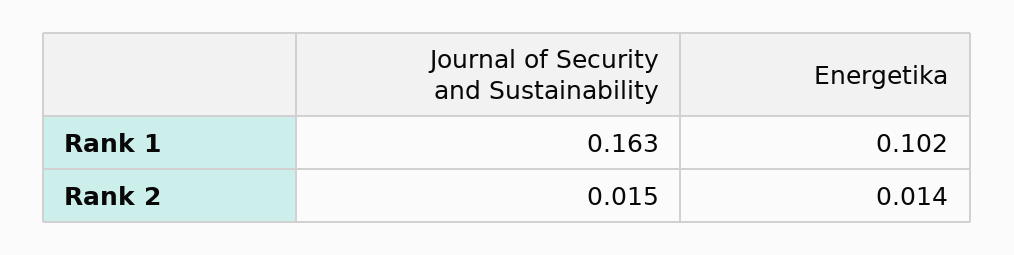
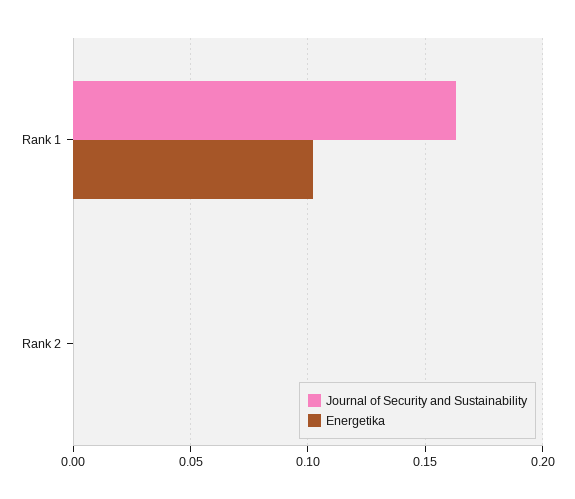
  {
    "Journal of Security and Sustainability": {
      "Rank 1": 0.163,
-     "Rank 2": 0.015
+     "Rank 2": 0
    },
    "Energetika": {
      "Rank 1": 0.102,
-     "Rank 2": 0.014
+     "Rank 2": 0
    }
  }

